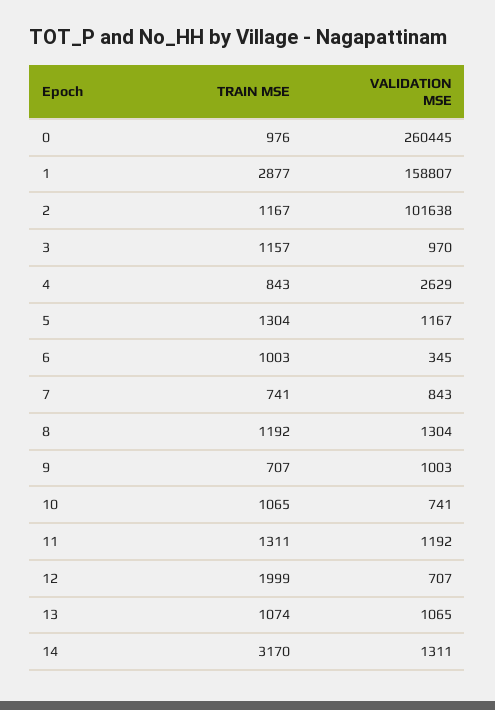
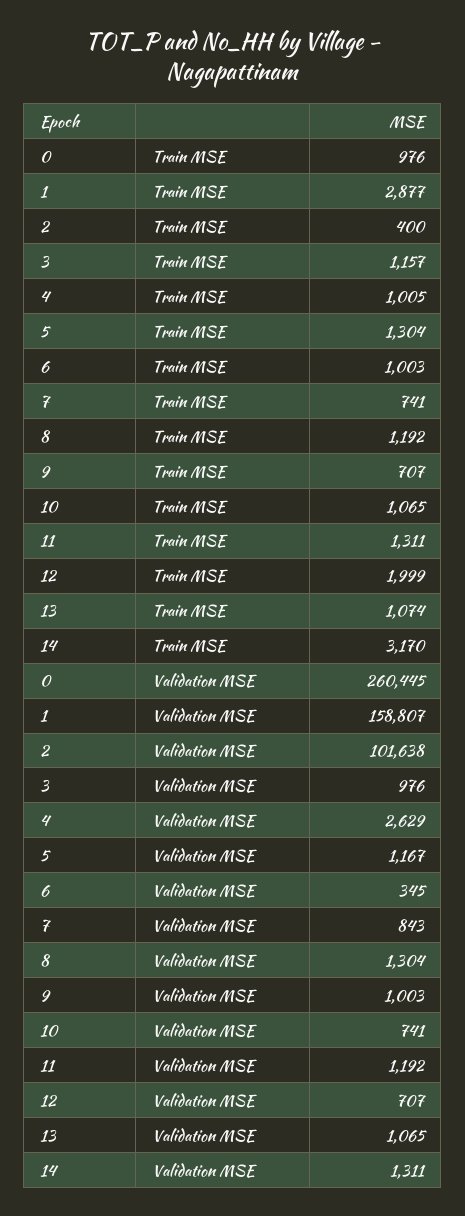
  {
    "TRAIN MSE": {
      "0": 976,
      "1": 2877,
-     "2": 1167,
+     "2": 400,
      "3": 1157,
-     "4": 843,
+     "4": 1005,
      "5": 1304,
      "6": 1003,
      "7": 741,
      "8": 1192,
      "9": 707,
      "10": 1065,
      "11": 1311,
      "12": 1999,
      "13": 1074,
      "14": 3170
    },
    "VALIDATION MSE": {
      "0": 260445,
      "1": 158807,
      "2": 101638,
-     "3": 970,
+     "3": 976,
      "4": 2629,
      "5": 1167,
      "6": 345,
      "7": 843,
      "8": 1304,
      "9": 1003,
      "10": 741,
      "11": 1192,
      "12": 707,
      "13": 1065,
      "14": 1311
    }
  }

